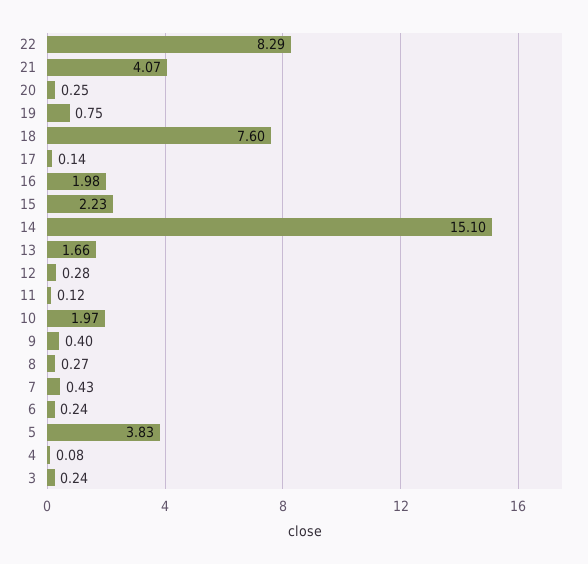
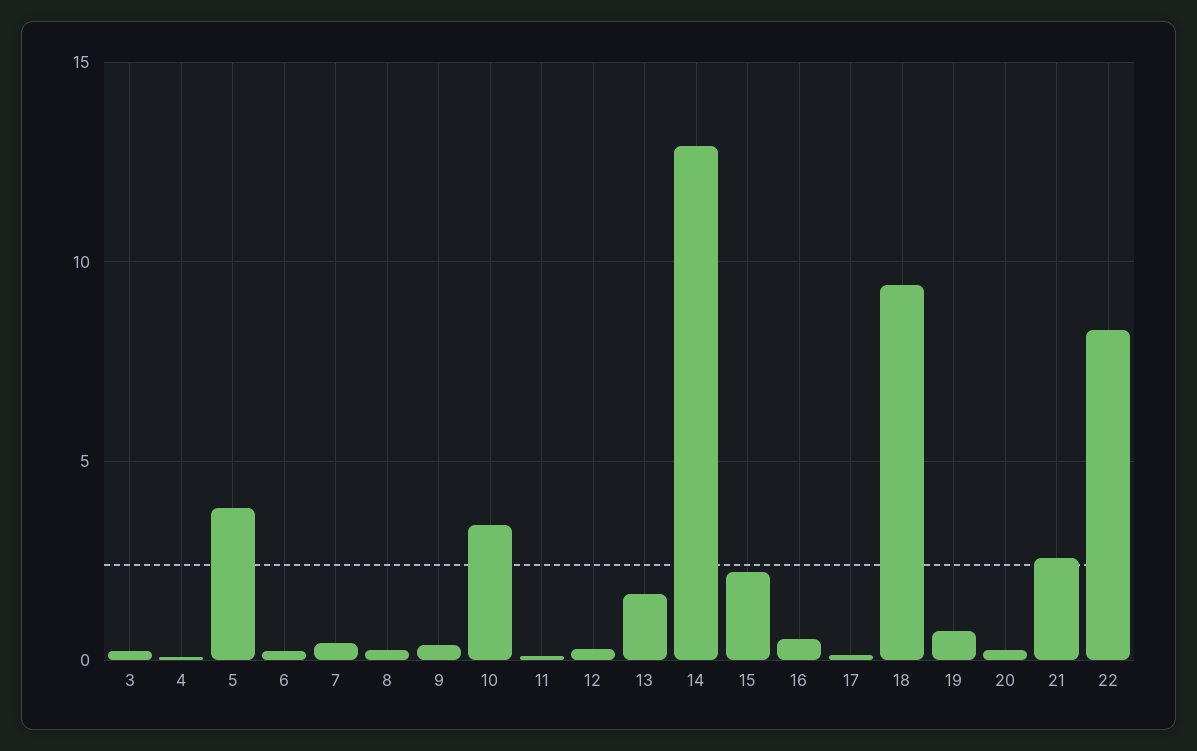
  {
    "22": 8.29,
-   "21": 4.07,
+   "21": 2.5,
    "20": 0.25,
    "19": 0.75,
-   "18": 7.6,
+   "18": 9.5,
    "17": 0.14,
-   "16": 1.98,
+   "16": 0.5,
    "15": 2.23,
-   "14": 15.1,
+   "14": 13,
    "13": 1.66,
    "12": 0.28,
    "11": 0.12,
-   "10": 1.97,
+   "10": 3.5,
    "9": 0.4,
    "8": 0.27,
    "7": 0.43,
    "6": 0.24,
    "5": 3.83,
    "4": 0.08,
    "3": 0.24
  }

